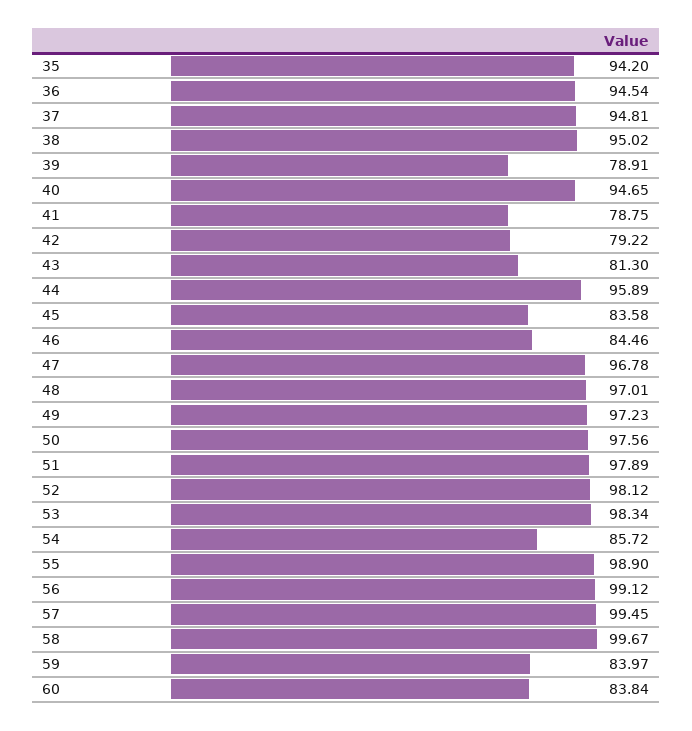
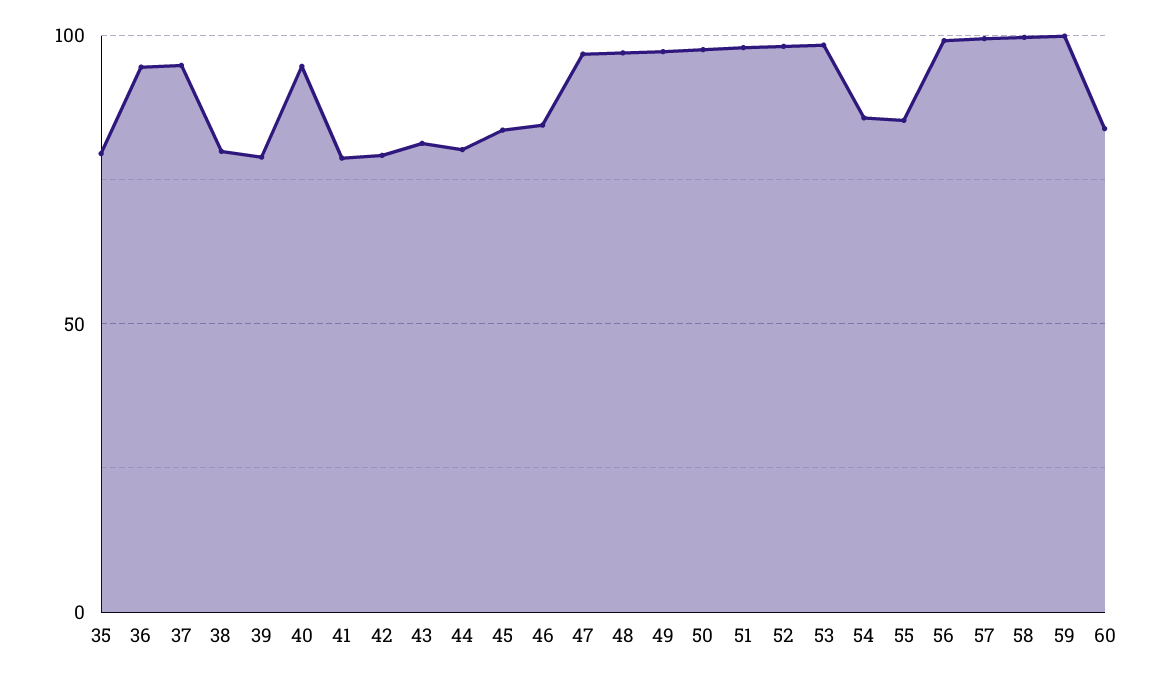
  {
-   "35": 94.2,
+   "35": 80,
    "36": 94.54,
    "37": 94.81,
-   "38": 95.02,
+   "38": 80,
    "39": 78.91,
    "40": 94.65,
    "41": 78.75,
    "42": 79.22,
    "43": 81.3,
-   "44": 95.89,
+   "44": 80,
    "45": 83.58,
    "46": 84.46,
    "47": 96.78,
    "48": 97.01,
    "49": 97.23,
    "50": 97.56,
    "51": 97.89,
    "52": 98.12,
    "53": 98.34,
    "54": 85.72,
-   "55": 98.9,
+   "55": 85,
    "56": 99.12,
    "57": 99.45,
    "58": 99.67,
-   "59": 83.97,
+   "59": 100,
    "60": 83.84
  }

